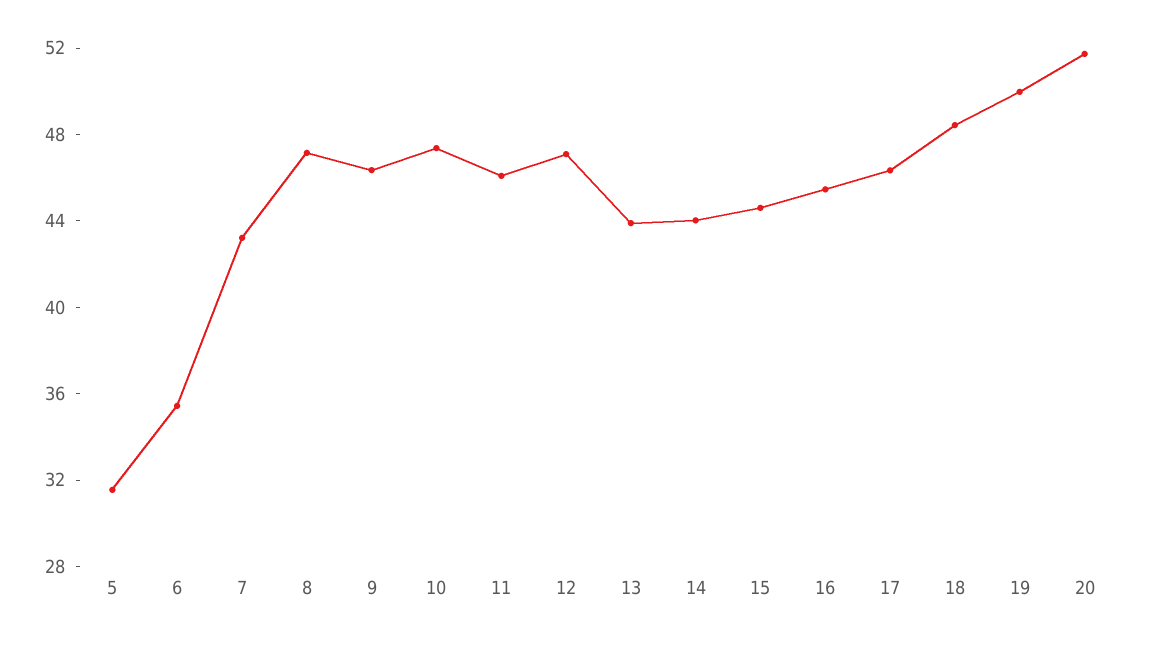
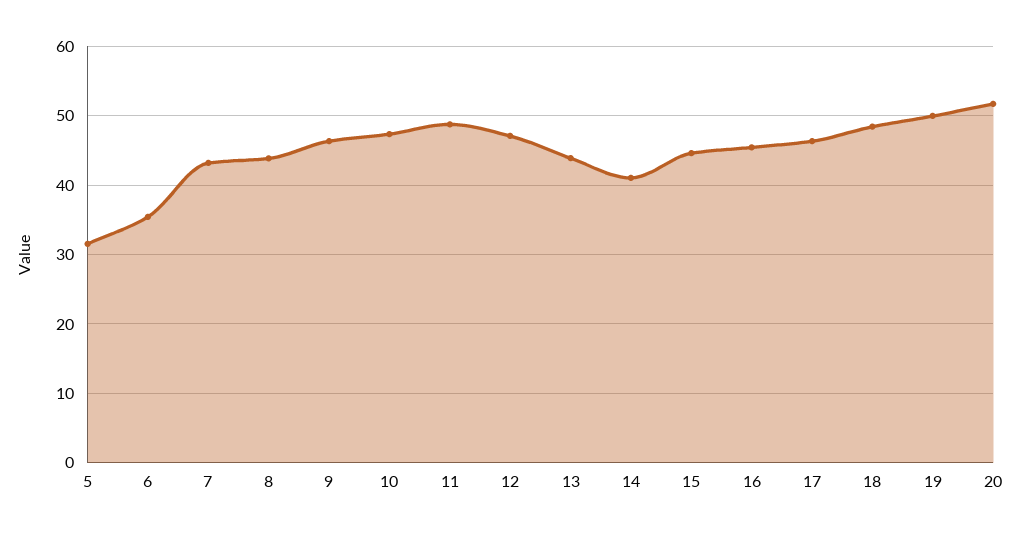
  {
    "5": 32,
    "6": 35,
    "7": 43,
-   "8": 47,
+   "8": 44,
    "9": 46,
    "10": 47,
-   "11": 46,
+   "11": 49,
    "12": 47,
    "13": 44,
-   "14": 44,
+   "14": 41,
    "15": 45,
    "16": 45,
    "17": 46,
    "18": 48,
    "19": 50,
    "20": 52
  }

